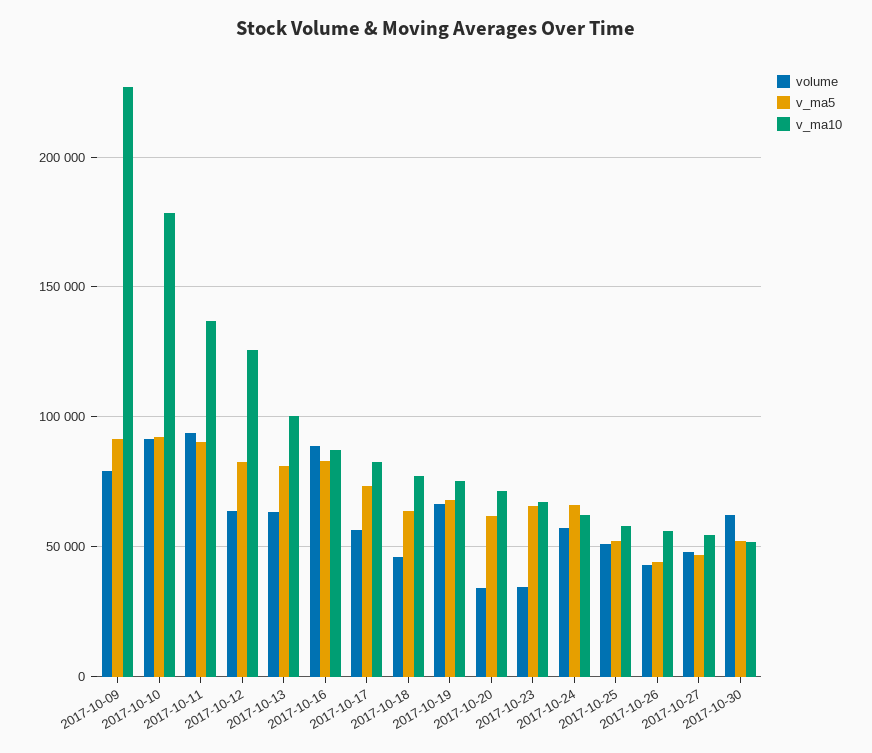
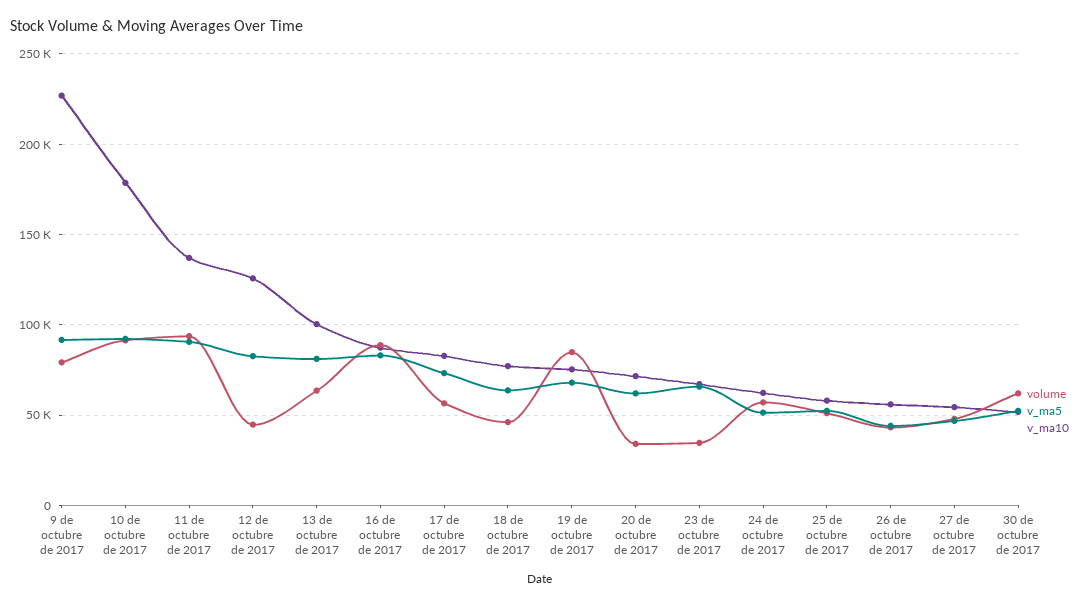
  {
    "volume": {
      "2017-10-09": 80000,
      "2017-10-10": 90000,
      "2017-10-11": 95000,
-     "2017-10-12": 65000,
+     "2017-10-12": 45000,
      "2017-10-13": 65000,
      "2017-10-16": 90000,
      "2017-10-17": 55000,
      "2017-10-18": 45000,
-     "2017-10-19": 65000,
+     "2017-10-19": 85000,
      "2017-10-20": 35000,
      "2017-10-23": 35000,
      "2017-10-24": 55000,
      "2017-10-25": 50000,
      "2017-10-26": 45000,
      "2017-10-27": 50000,
      "2017-10-30": 60000
    },
    "v_ma5": {
      "2017-10-09": 90000,
      "2017-10-10": 90000,
      "2017-10-11": 90000,
      "2017-10-12": 85000,
      "2017-10-13": 80000,
      "2017-10-16": 85000,
      "2017-10-17": 75000,
      "2017-10-18": 65000,
      "2017-10-19": 70000,
      "2017-10-20": 60000,
      "2017-10-23": 65000,
-     "2017-10-24": 65000,
+     "2017-10-24": 50000,
      "2017-10-25": 50000,
      "2017-10-26": 45000,
      "2017-10-27": 45000,
      "2017-10-30": 50000
    },
    "v_ma10": {
      "2017-10-09": 225000,
      "2017-10-10": 180000,
      "2017-10-11": 135000,
      "2017-10-12": 125000,
      "2017-10-13": 100000,
      "2017-10-16": 85000,
      "2017-10-17": 85000,
      "2017-10-18": 75000,
      "2017-10-19": 75000,
      "2017-10-20": 70000,
      "2017-10-23": 65000,
      "2017-10-24": 60000,
      "2017-10-25": 60000,
      "2017-10-26": 55000,
      "2017-10-27": 55000,
      "2017-10-30": 50000
    }
  }

